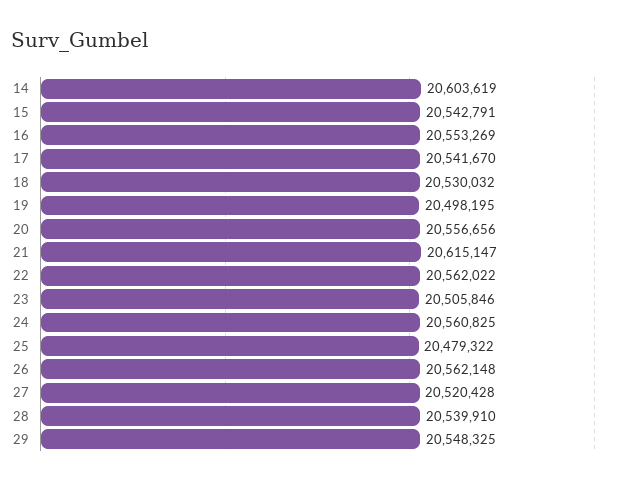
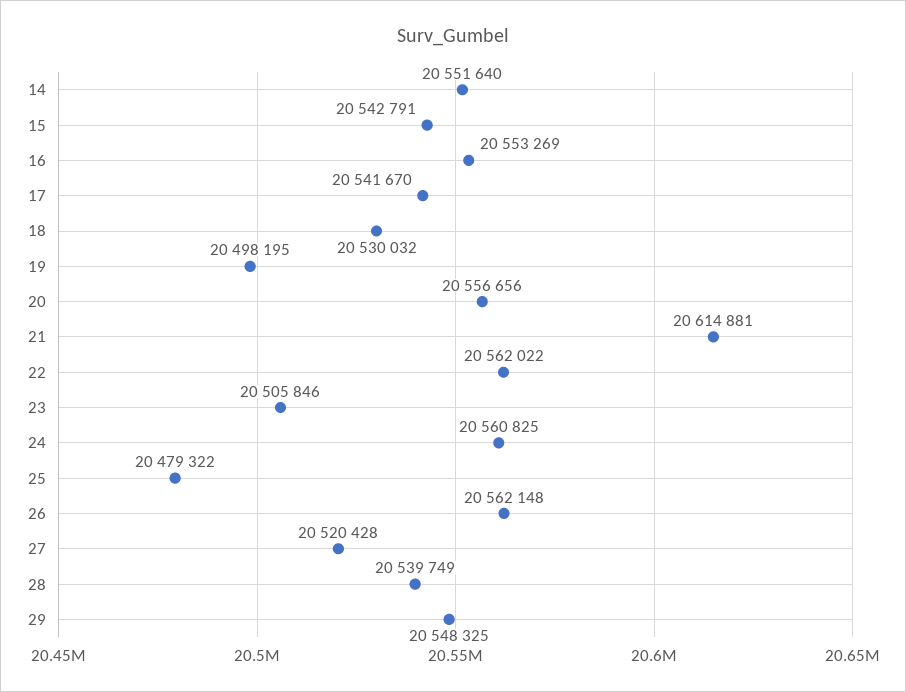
  {
-   "14": 20603619,
+   "14": 20551640,
    "15": 20542791,
    "16": 20553269,
    "17": 20541670,
    "18": 20530032,
    "19": 20498195,
    "20": 20556656,
-   "21": 20615147,
+   "21": 20614881,
    "22": 20562022,
    "23": 20505846,
    "24": 20560825,
    "25": 20479322,
    "26": 20562148,
    "27": 20520428,
-   "28": 20539910,
+   "28": 20539749,
    "29": 20548325
  }

